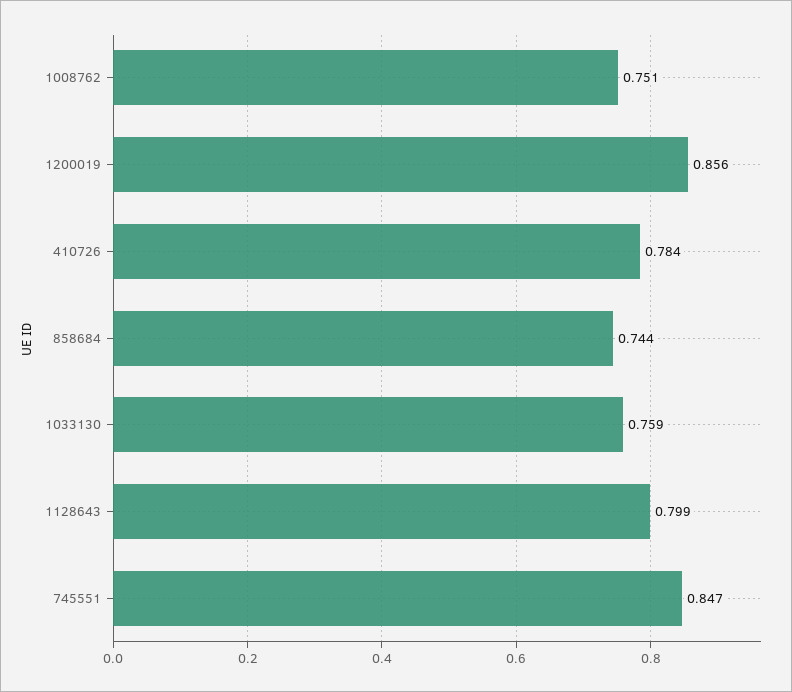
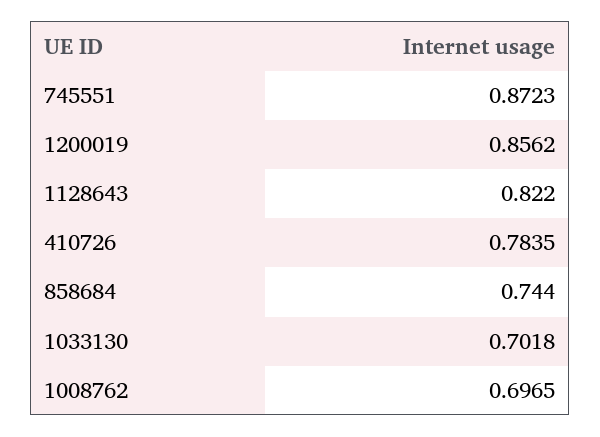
  {
-   "1008762": 0.751,
+   "1008762": 0.6965,
    "1200019": 0.8562,
    "410726": 0.7835,
    "858684": 0.744,
-   "1033130": 0.759,
+   "1033130": 0.7018,
-   "1128643": 0.799,
+   "1128643": 0.822,
-   "745551": 0.847
+   "745551": 0.8723
  }

